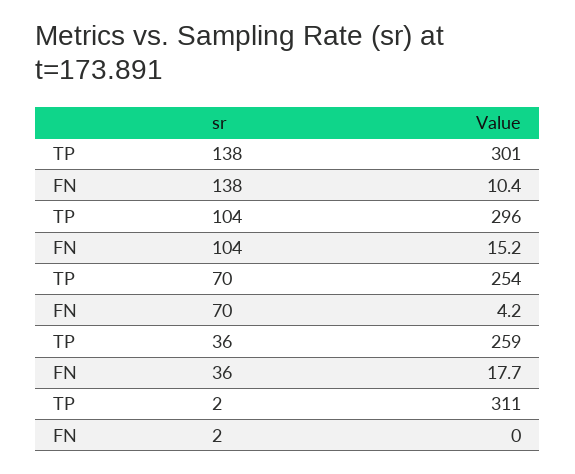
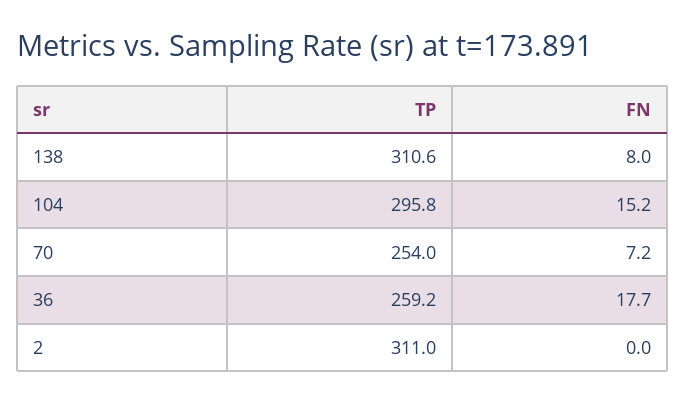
  {
    "TP": {
-     "138": 301,
+     "138": 310.6,
      "104": 295.8,
      "70": 254,
      "36": 259.2,
      "2": 311
    },
    "FN": {
-     "138": 10.4,
+     "138": 8,
      "104": 15.2,
-     "70": 4.2,
+     "70": 7.2,
      "36": 17.7,
      "2": 0
    }
  }

